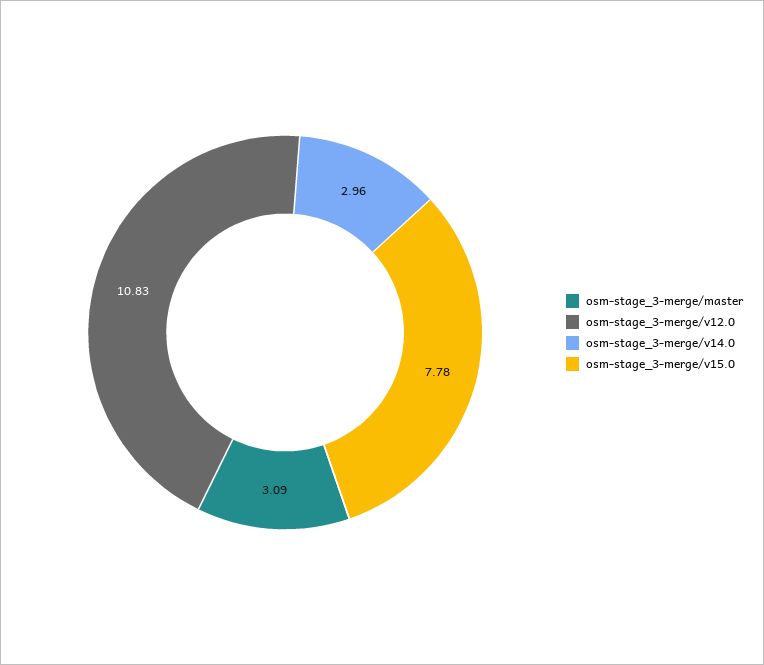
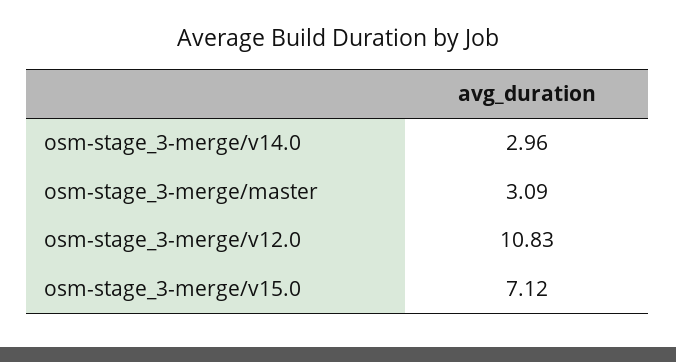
  {
    "osm-stage_3-merge/master": 3.09,
    "osm-stage_3-merge/v12.0": 10.83,
    "osm-stage_3-merge/v14.0": 2.96,
-   "osm-stage_3-merge/v15.0": 7.78
+   "osm-stage_3-merge/v15.0": 7.12
  }

